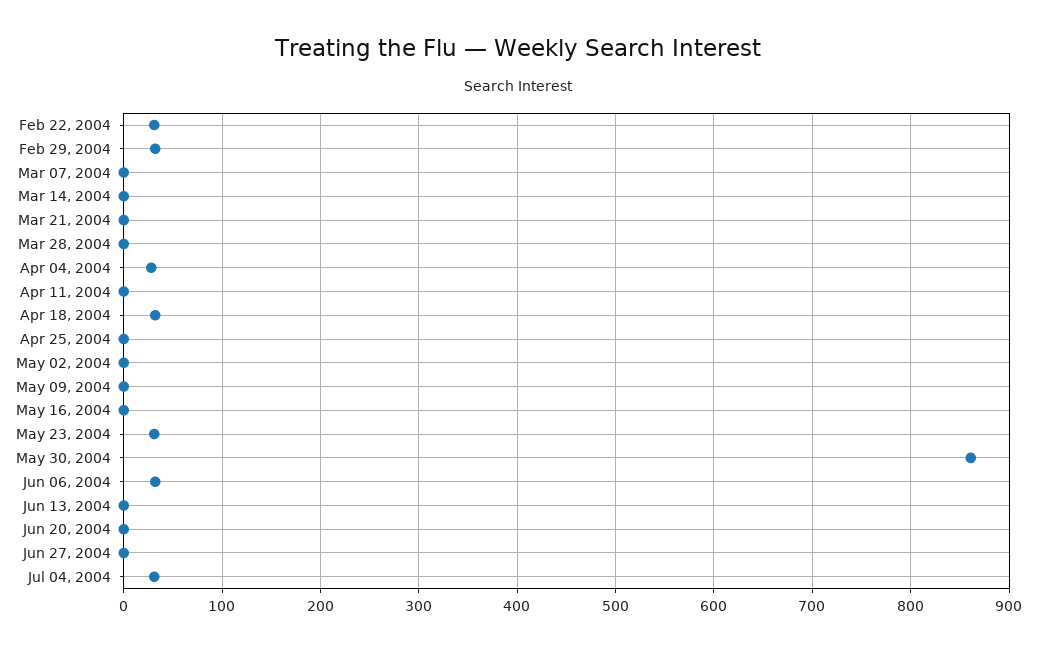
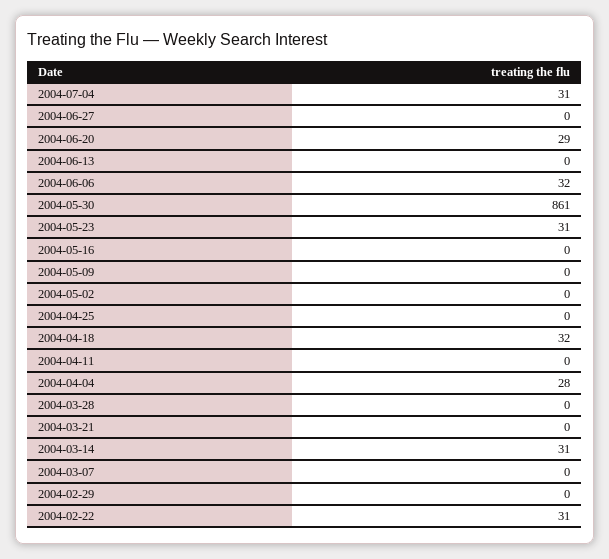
  {
    "Feb 22, 2004": 31,
-   "Feb 29, 2004": 30,
+   "Feb 29, 2004": 0,
    "Mar 07, 2004": 0,
-   "Mar 14, 2004": 0,
+   "Mar 14, 2004": 31,
    "Mar 21, 2004": 0,
    "Mar 28, 2004": 0,
    "Apr 04, 2004": 28,
    "Apr 11, 2004": 0,
    "Apr 18, 2004": 32,
    "Apr 25, 2004": 0,
    "May 02, 2004": 0,
    "May 09, 2004": 0,
    "May 16, 2004": 0,
    "May 23, 2004": 31,
    "May 30, 2004": 861,
    "Jun 06, 2004": 32,
    "Jun 13, 2004": 0,
-   "Jun 20, 2004": 0,
+   "Jun 20, 2004": 29,
    "Jun 27, 2004": 0,
    "Jul 04, 2004": 31
  }

